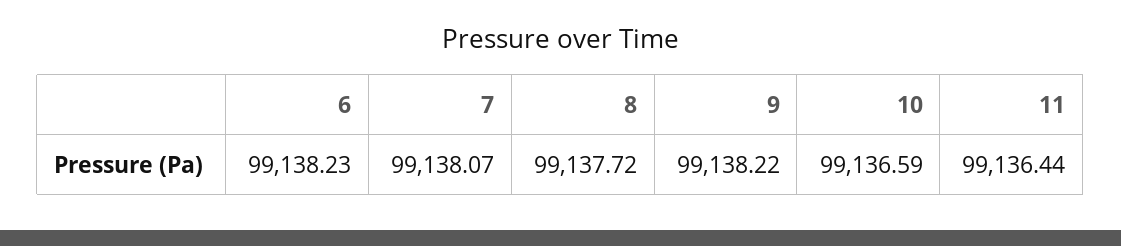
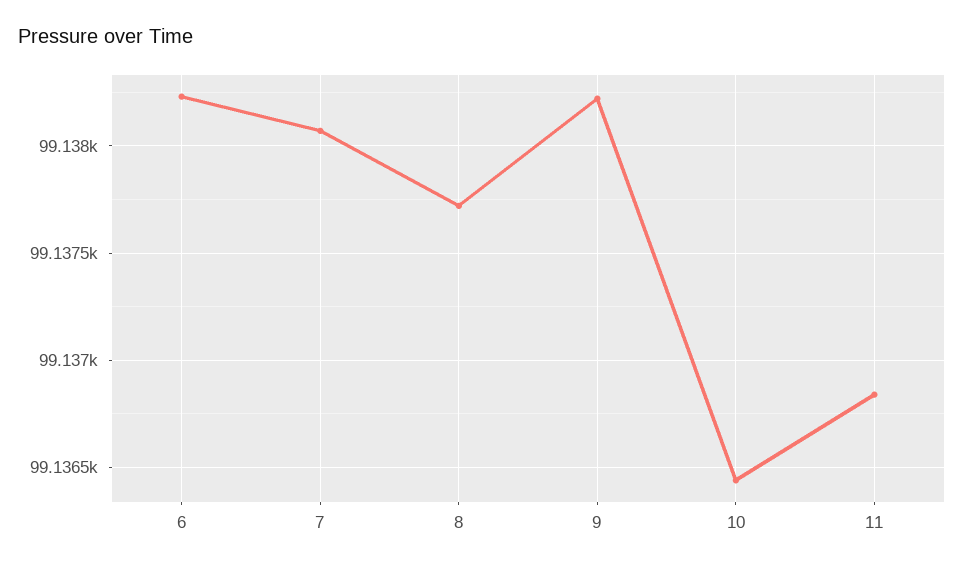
  {
    "6": 99138.23,
    "7": 99138.07,
    "8": 99137.72,
    "9": 99138.22,
-   "10": 99136.59,
+   "10": 99136.45,
-   "11": 99136.44
+   "11": 99136.85
  }

